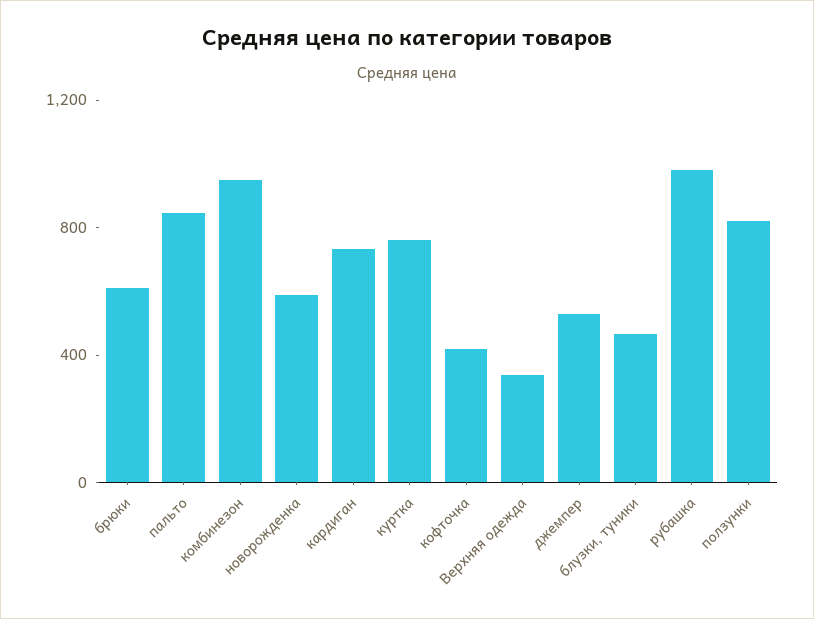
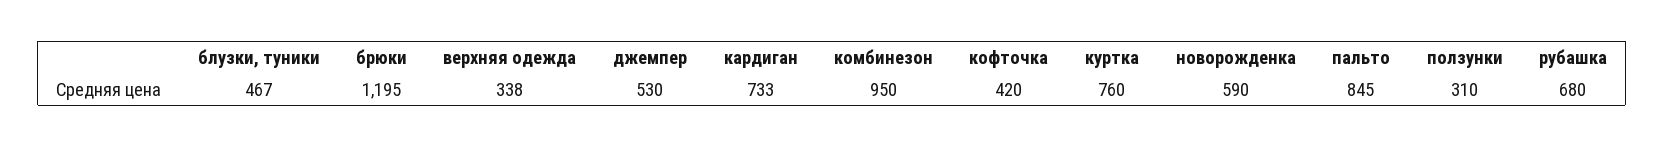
  {
-   "брюки": 600,
+   "брюки": 1195,
    "пальто": 845,
    "комбинезон": 950,
    "новорожденка": 590,
    "кардиган": 733,
    "куртка": 760,
    "кофточка": 420,
    "Верхняя одежда": 338,
    "джемпер": 530,
    "блузки, туники": 467,
-   "рубашка": 1000,
+   "рубашка": 680,
-   "ползунки": 800
+   "ползунки": 310
  }

